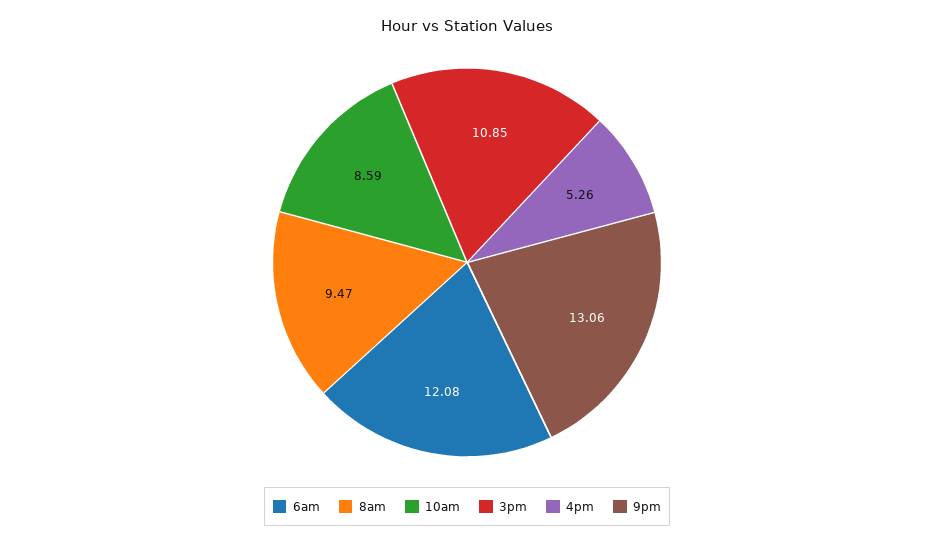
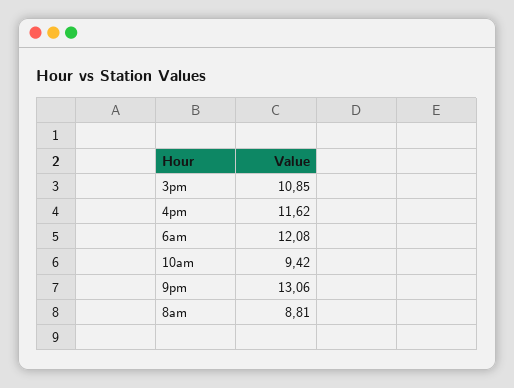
  {
    "6am": 12.08,
-   "8am": 9.47,
+   "8am": 8.81,
-   "10am": 8.59,
+   "10am": 9.42,
    "3pm": 10.85,
-   "4pm": 5.26,
+   "4pm": 11.62,
    "9pm": 13.06
  }

